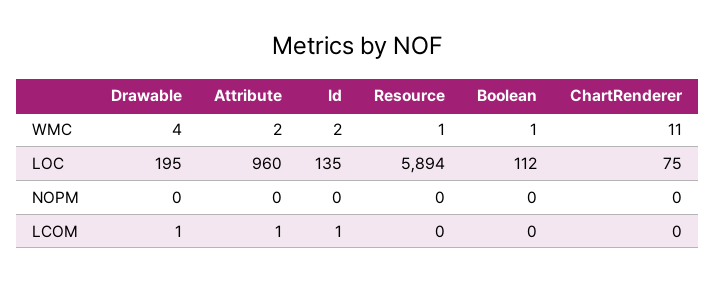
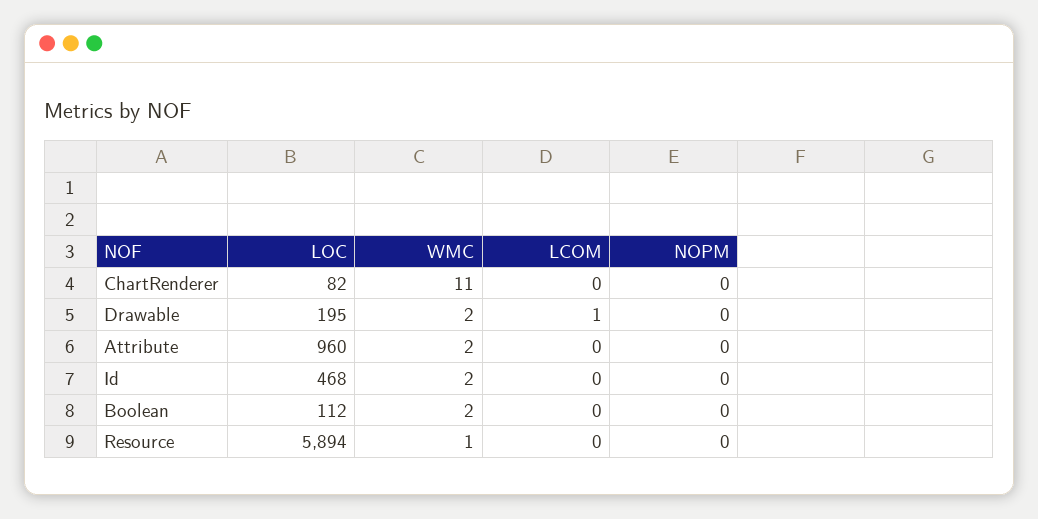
  {
    "Drawable": {
-     "WMC": 4,
+     "WMC": 2,
      "LOC": 195,
      "NOPM": 0,
      "LCOM": 1
    },
    "Attribute": {
      "WMC": 2,
      "LOC": 960,
      "NOPM": 0,
-     "LCOM": 1
+     "LCOM": 0
    },
    "Id": {
      "WMC": 2,
-     "LOC": 135,
+     "LOC": 468,
      "NOPM": 0,
-     "LCOM": 1
+     "LCOM": 0
    },
    "Resource": {
      "WMC": 1,
      "LOC": 5894,
      "NOPM": 0,
      "LCOM": 0
    },
    "Boolean": {
-     "WMC": 1,
+     "WMC": 2,
      "LOC": 112,
      "NOPM": 0,
      "LCOM": 0
    },
    "ChartRenderer": {
      "WMC": 11,
-     "LOC": 75,
+     "LOC": 82,
      "NOPM": 0,
      "LCOM": 0
    }
  }

